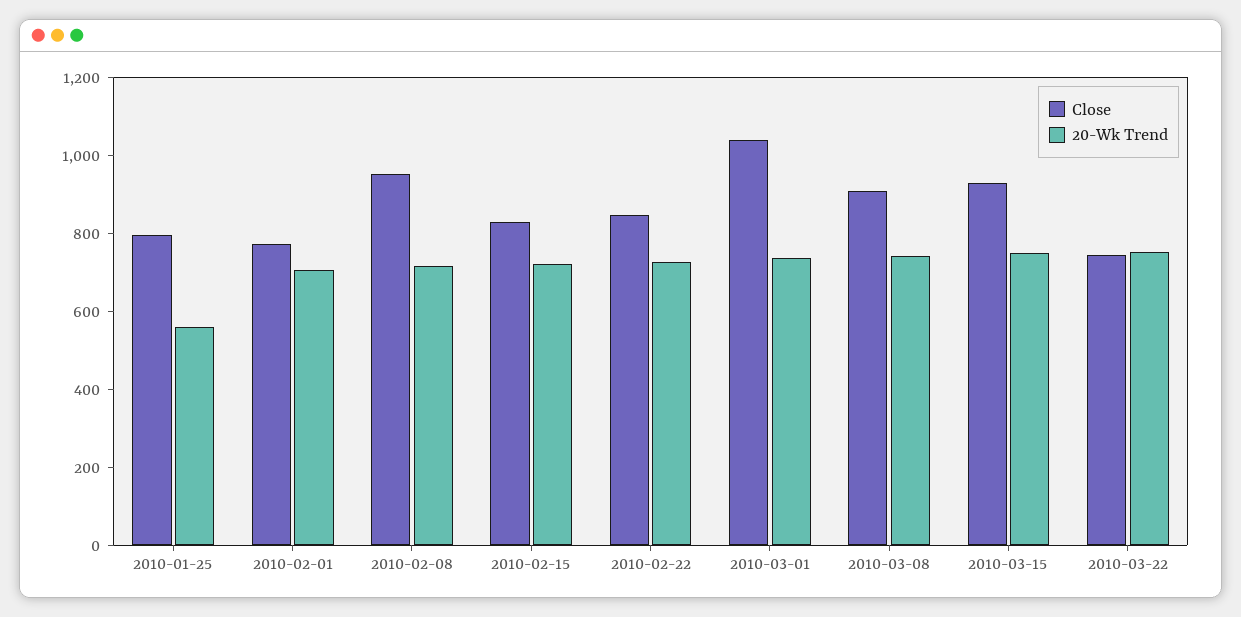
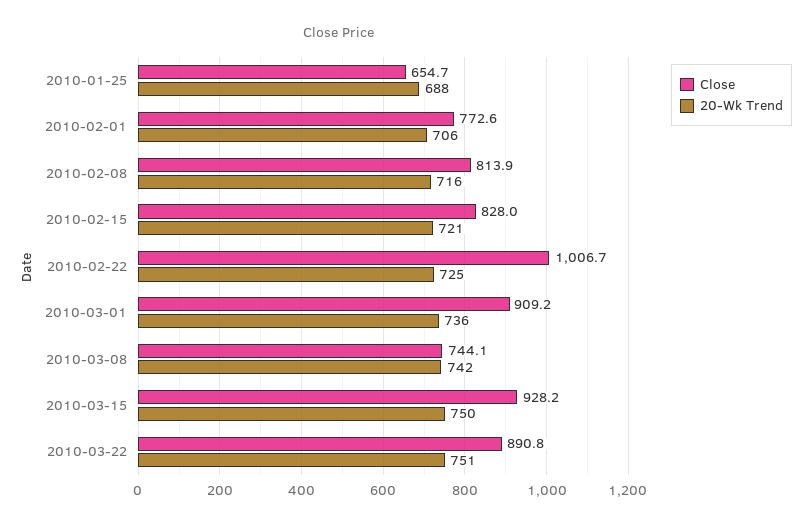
  {
    "Close": {
-     "2010-01-25": 800,
+     "2010-01-25": 654.7,
      "2010-02-01": 772.6,
-     "2010-02-08": 950,
+     "2010-02-08": 813.9,
      "2010-02-15": 828,
-     "2010-02-22": 850,
+     "2010-02-22": 1006.7,
-     "2010-03-01": 1050,
+     "2010-03-01": 909.2,
-     "2010-03-08": 900,
+     "2010-03-08": 744.1,
      "2010-03-15": 928.2,
-     "2010-03-22": 750
+     "2010-03-22": 890.8
    },
    "20-Wk Trend": {
-     "2010-01-25": 550,
+     "2010-01-25": 688,
      "2010-02-01": 706,
      "2010-02-08": 716,
      "2010-02-15": 721,
      "2010-02-22": 725,
      "2010-03-01": 736,
      "2010-03-08": 742,
      "2010-03-15": 750,
      "2010-03-22": 751
    }
  }

